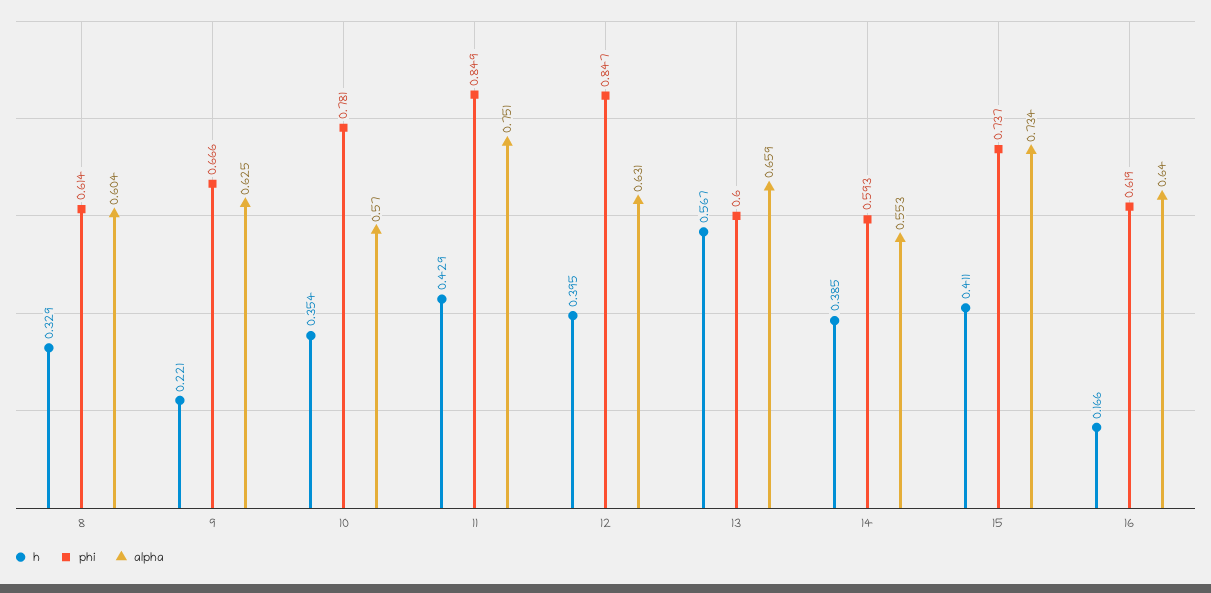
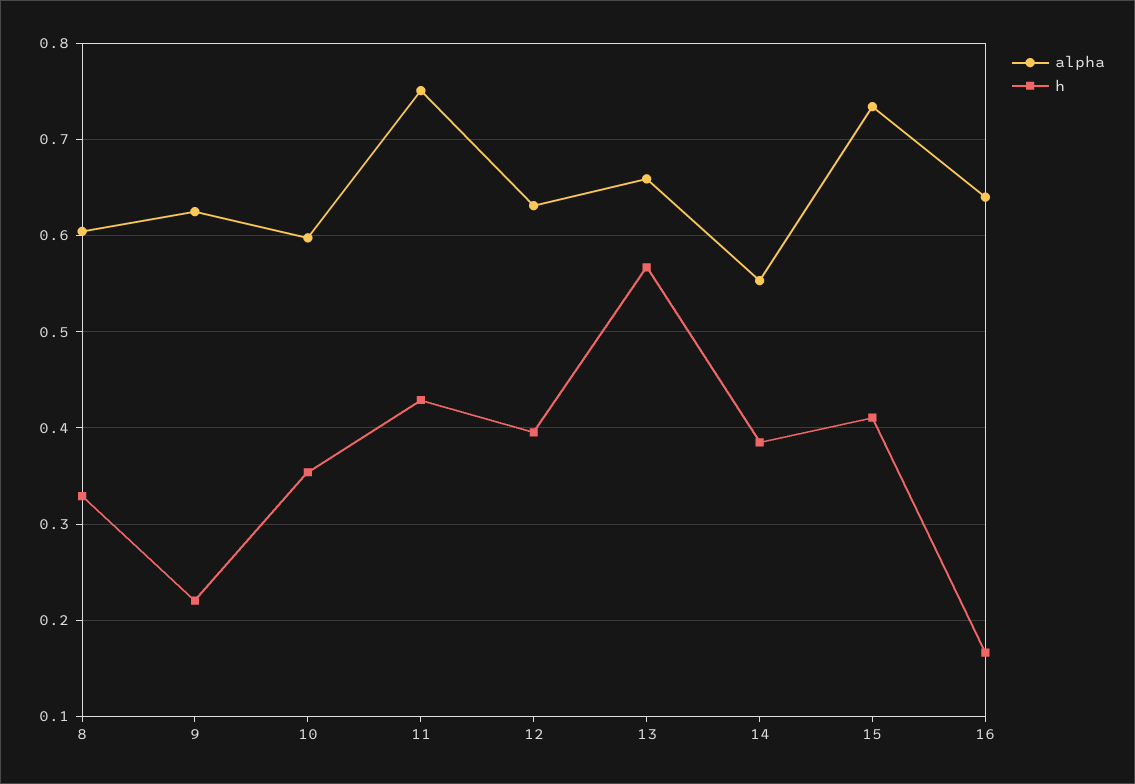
  {
    "h": {
      "8": 0.329,
      "9": 0.221,
      "10": 0.354,
      "11": 0.429,
      "12": 0.395,
      "13": 0.567,
      "14": 0.385,
      "15": 0.411,
      "16": 0.166
    },
-   "phi": {
-     "8": 0.614,
-     "9": 0.666,
-     "10": 0.781,
-     "11": 0.849,
-     "12": 0.847,
-     "13": 0.6,
-     "14": 0.593,
-     "15": 0.737,
-     "16": 0.619
-   },
    "alpha": {
      "8": 0.604,
      "9": 0.625,
-     "10": 0.57,
+     "10": 0.6,
      "11": 0.751,
      "12": 0.631,
      "13": 0.659,
      "14": 0.553,
      "15": 0.734,
      "16": 0.64
    }
  }

